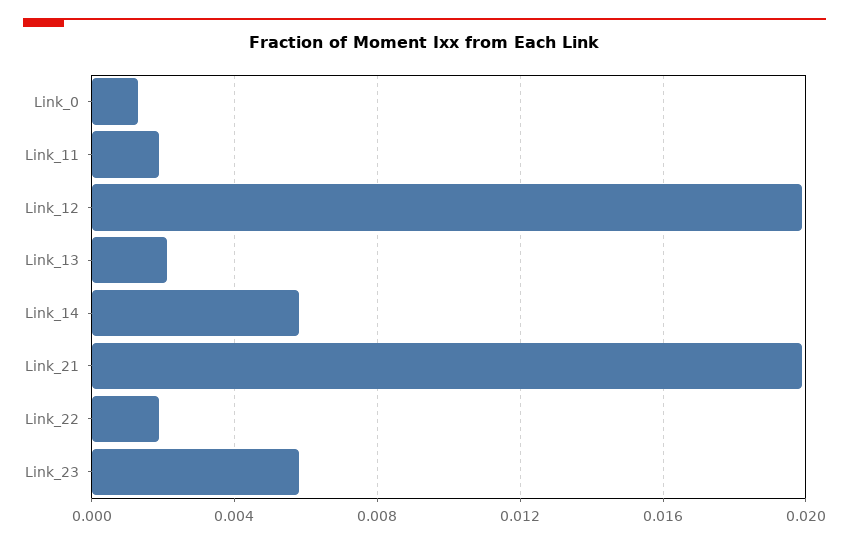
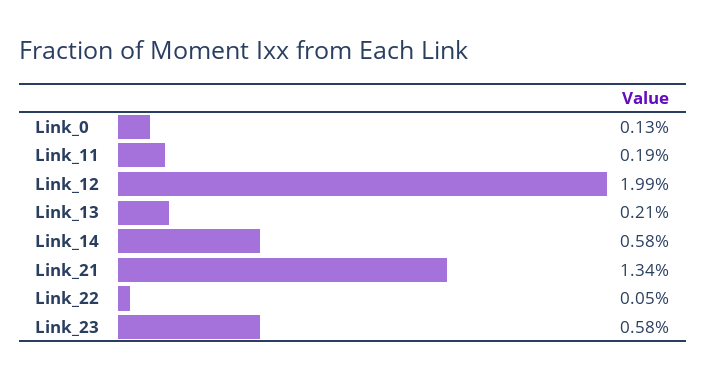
  {
    "Link_0": 0.0013,
    "Link_11": 0.0019,
    "Link_12": 0.0199,
    "Link_13": 0.0021,
    "Link_14": 0.0058,
-   "Link_21": 0.02,
+   "Link_21": 0.0134,
-   "Link_22": 0.002,
+   "Link_22": 0.0005,
    "Link_23": 0.0058
  }

